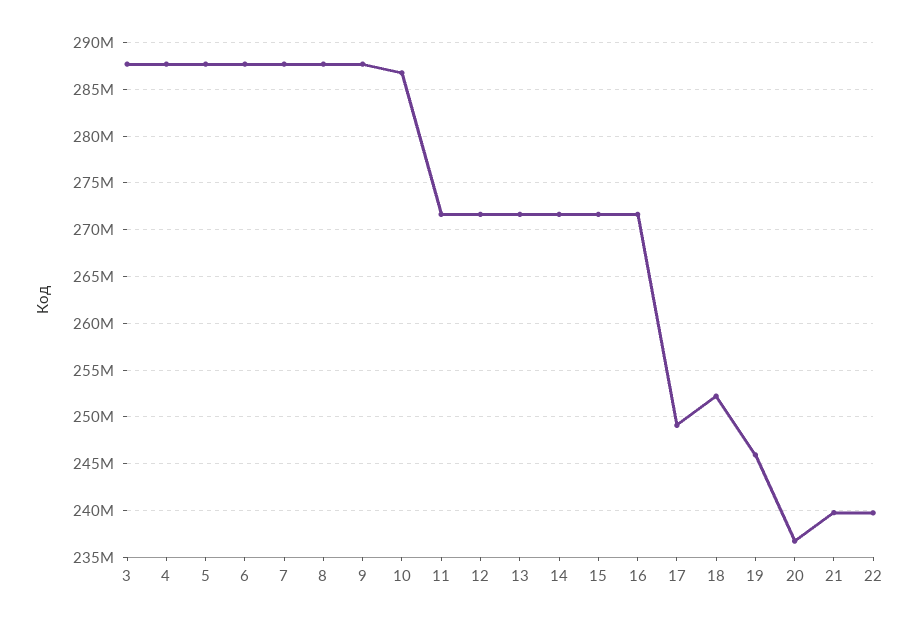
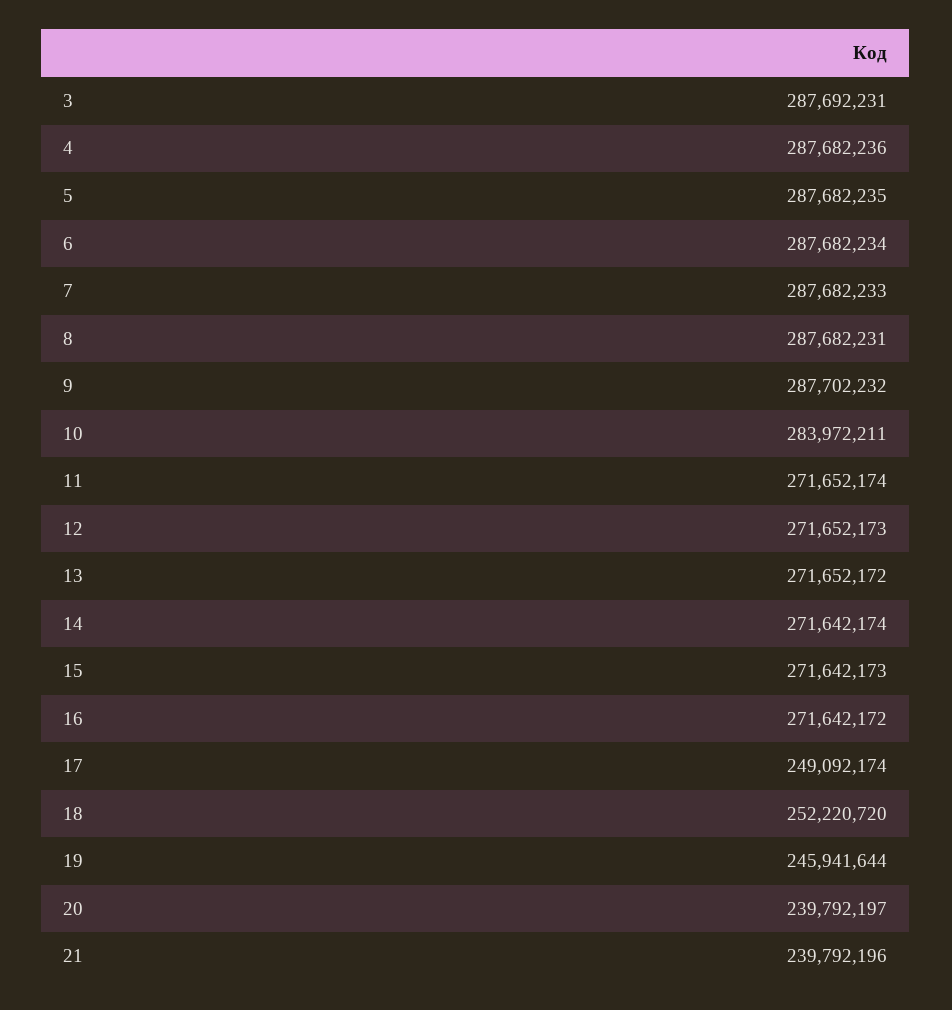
  {
    "3": 287692231,
    "4": 287682236,
    "5": 287682235,
    "6": 287682234,
    "7": 287682233,
    "8": 287682231,
    "9": 287702232,
-   "10": 287000000,
+   "10": 283972211,
    "11": 271652174,
    "12": 271652173,
    "13": 271652172,
    "14": 271642174,
    "15": 271642173,
    "16": 271642172,
    "17": 249092174,
    "18": 252220720,
    "19": 245941644,
-   "20": 237000000,
+   "20": 239792197,
-   "21": 239792196,
+   "21": 239792196
-   "22": 240000000
  }

